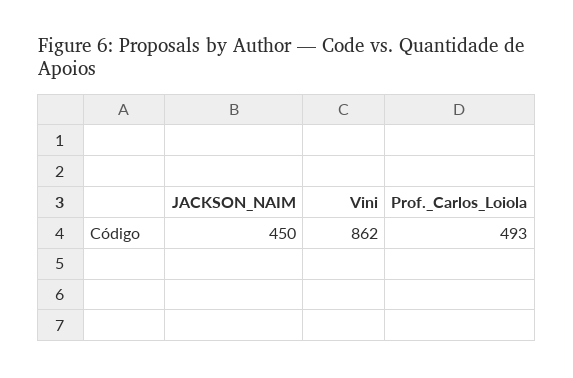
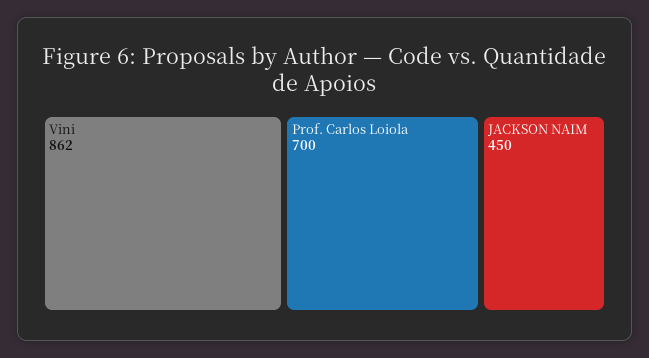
  {
    "JACKSON_NAIM": 450,
    "Vini": 862,
-   "Prof._Carlos_Loiola": 493
+   "Prof._Carlos_Loiola": 700
  }

